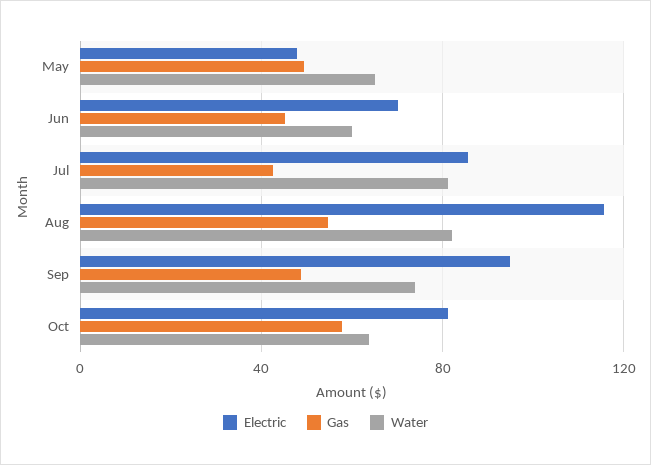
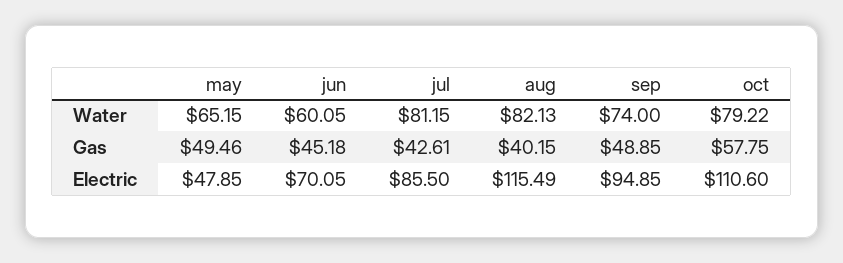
  {
    "Electric": {
      "May": 47.85,
      "Jun": 70.05,
      "Jul": 85.5,
      "Aug": 115.49,
      "Sep": 94.85,
-     "Oct": 80
+     "Oct": 110.6
    },
    "Gas": {
      "May": 49.46,
      "Jun": 45.18,
      "Jul": 42.61,
-     "Aug": 55,
+     "Aug": 40.15,
      "Sep": 48.85,
      "Oct": 57.75
    },
    "Water": {
      "May": 65.15,
      "Jun": 60.05,
      "Jul": 81.15,
      "Aug": 82.13,
      "Sep": 74,
-     "Oct": 65
+     "Oct": 79.22
    }
  }

